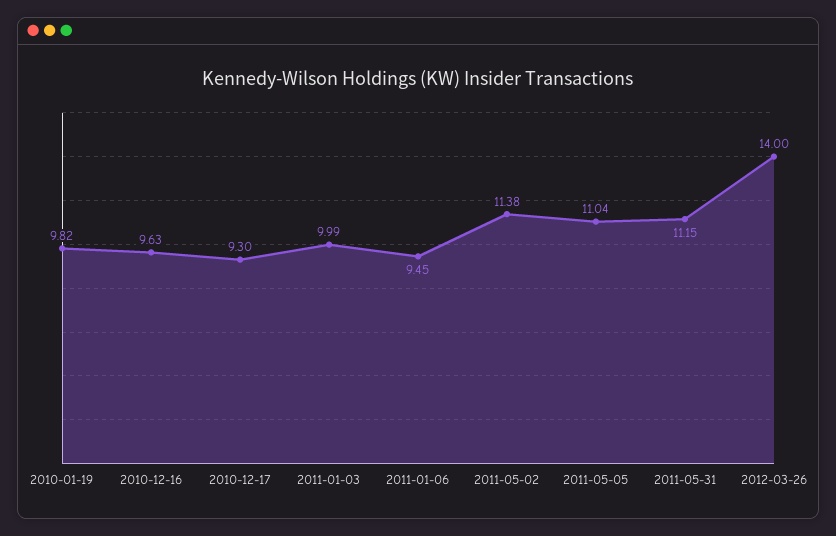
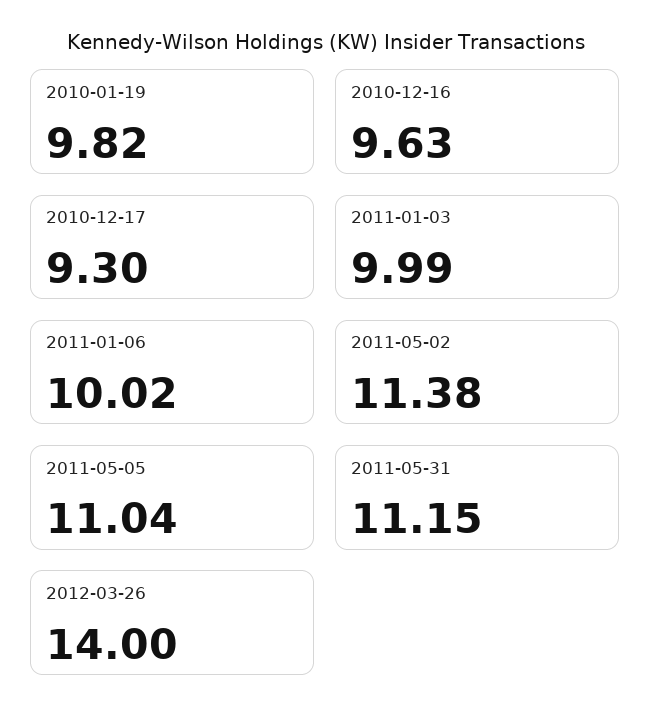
  {
    "2010-01-19": 9.82,
    "2010-12-16": 9.63,
    "2010-12-17": 9.3,
    "2011-01-03": 9.99,
-   "2011-01-06": 9.45,
+   "2011-01-06": 10.02,
    "2011-05-02": 11.38,
    "2011-05-05": 11.04,
    "2011-05-31": 11.15,
    "2012-03-26": 14
  }

